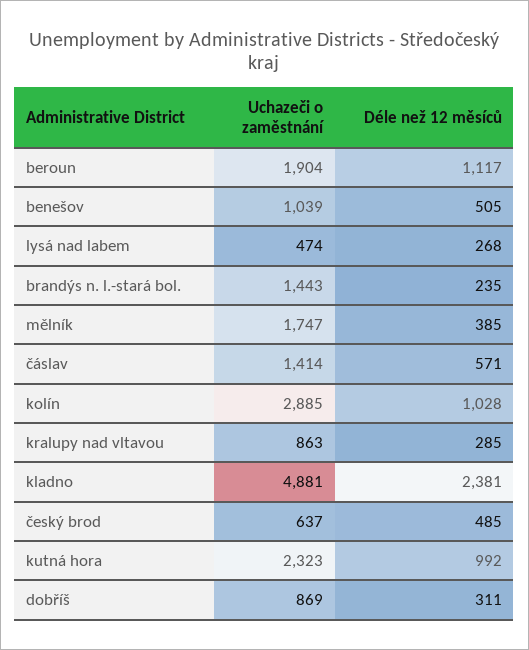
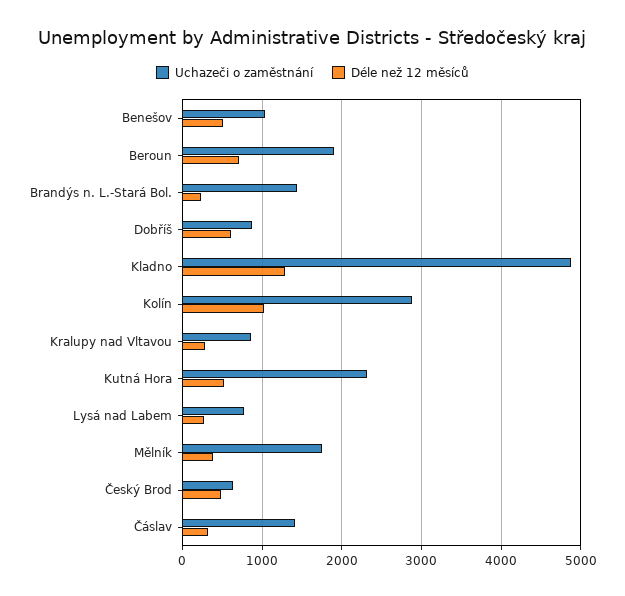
  {
    "Uchazeči o zaměstnání": {
      "beroun": 1904,
      "benešov": 1039,
-     "lysá nad labem": 474,
+     "lysá nad labem": 800,
      "brandýs n. l.-stará bol.": 1443,
      "mělník": 1747,
      "čáslav": 1414,
      "kolín": 2885,
      "kralupy nad vltavou": 863,
      "kladno": 4881,
      "český brod": 637,
      "kutná hora": 2323,
      "dobříš": 869
    },
    "Déle než 12 měsíců": {
-     "beroun": 1117,
+     "beroun": 700,
      "benešov": 505,
      "lysá nad labem": 268,
      "brandýs n. l.-stará bol.": 235,
      "mělník": 385,
-     "čáslav": 571,
+     "čáslav": 300,
      "kolín": 1028,
      "kralupy nad vltavou": 285,
-     "kladno": 2381,
+     "kladno": 1300,
      "český brod": 485,
-     "kutná hora": 992,
+     "kutná hora": 500,
-     "dobříš": 311
+     "dobříš": 600
    }
  }

